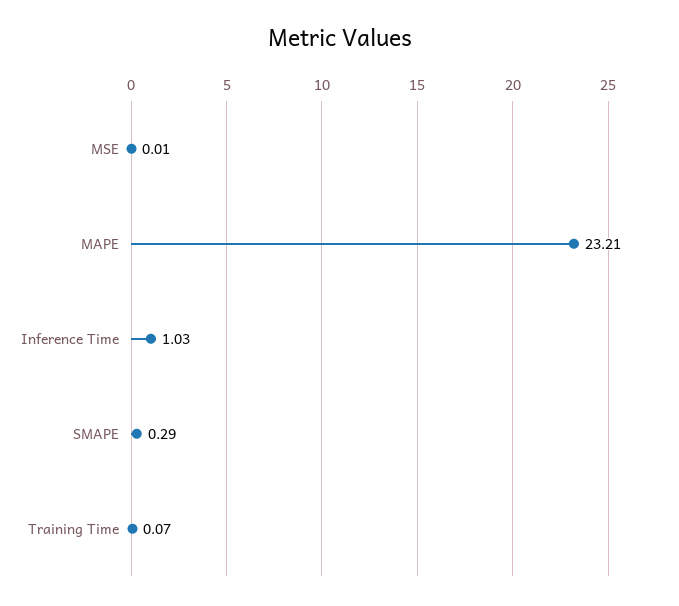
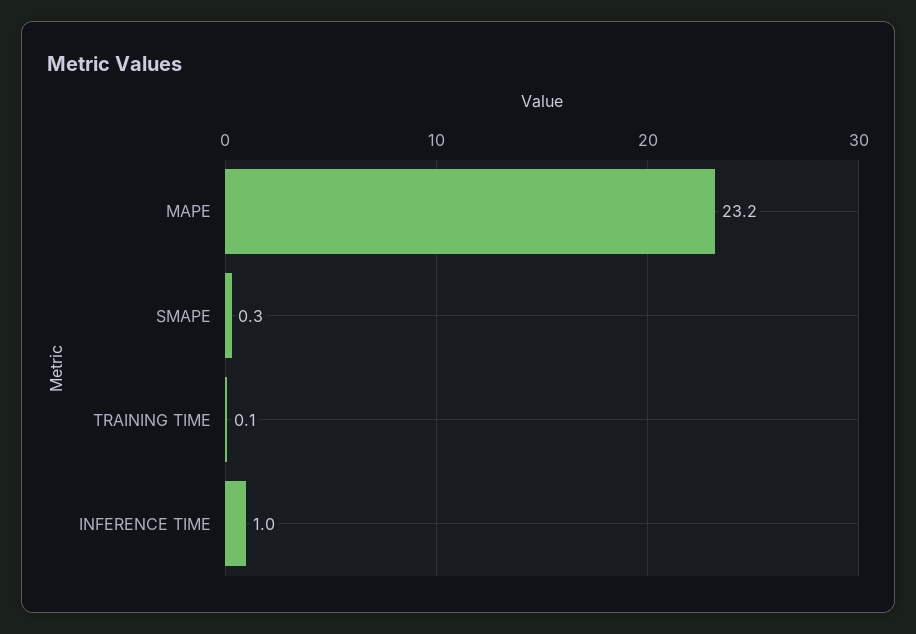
  {
-   "MSE": 0.01,
    "MAPE": 23.21,
    "Inference Time": 1.03,
    "SMAPE": 0.29,
    "Training Time": 0.07
  }

